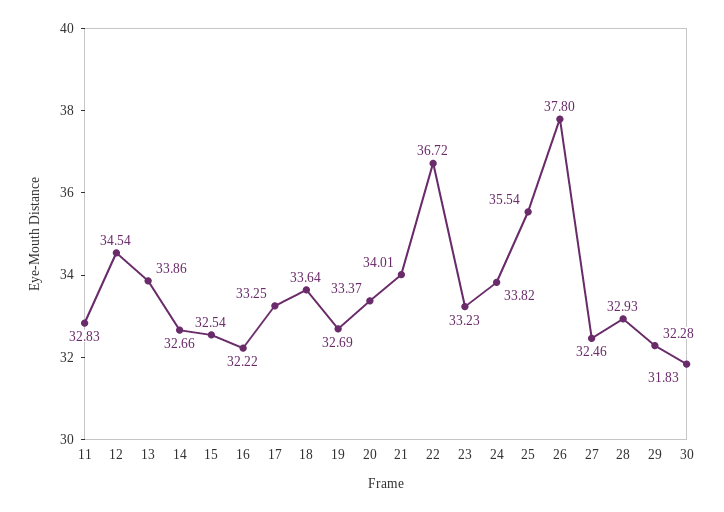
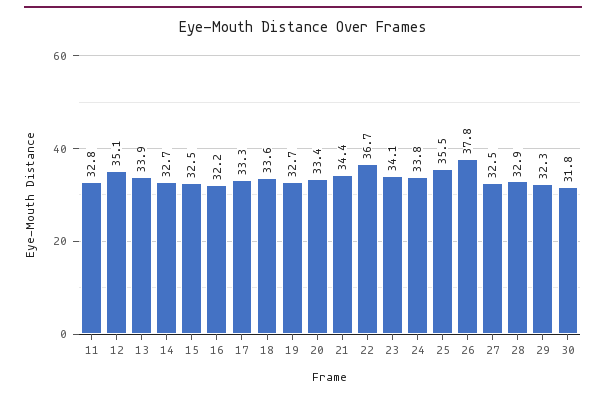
  {
    "11": 32.83,
-   "12": 34.54,
+   "12": 35.1,
    "13": 33.86,
    "14": 32.66,
    "15": 32.54,
    "16": 32.22,
    "17": 33.25,
    "18": 33.64,
    "19": 32.69,
    "20": 33.37,
-   "21": 34.01,
+   "21": 34.4,
    "22": 36.72,
-   "23": 33.23,
+   "23": 34.1,
    "24": 33.82,
    "25": 35.54,
    "26": 37.8,
    "27": 32.46,
    "28": 32.93,
    "29": 32.28,
    "30": 31.83
  }

